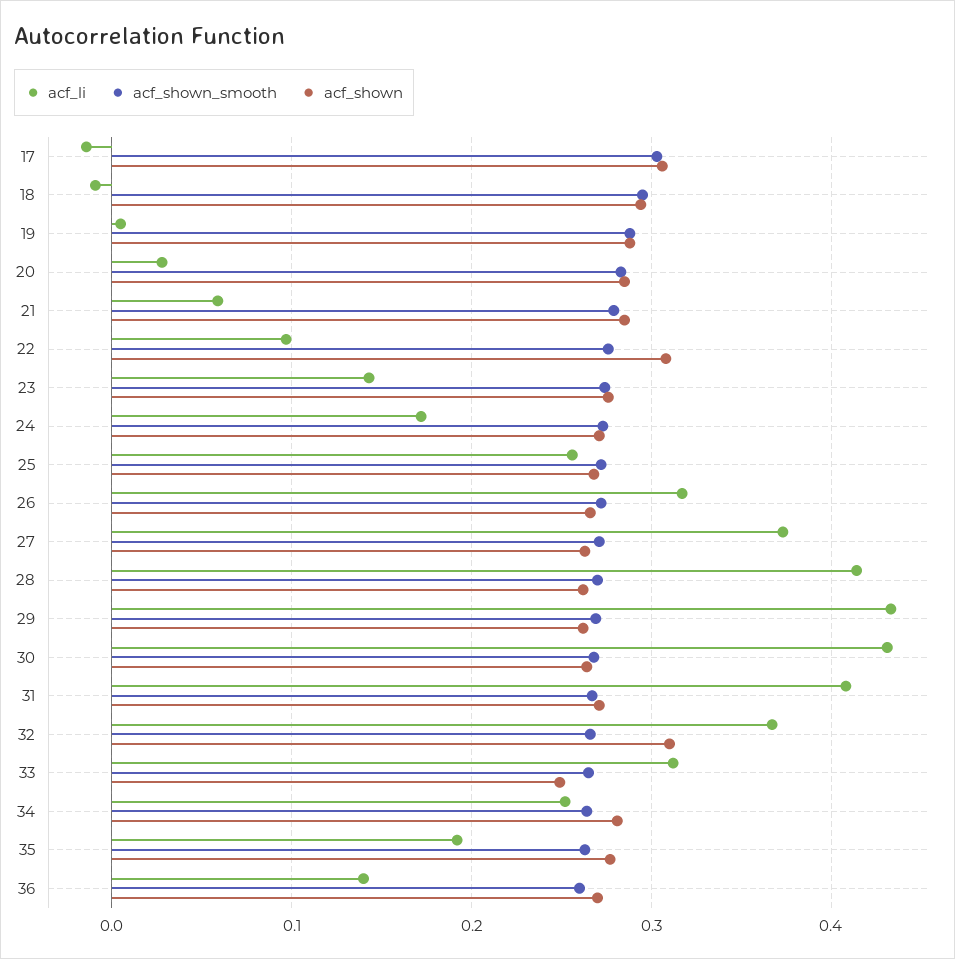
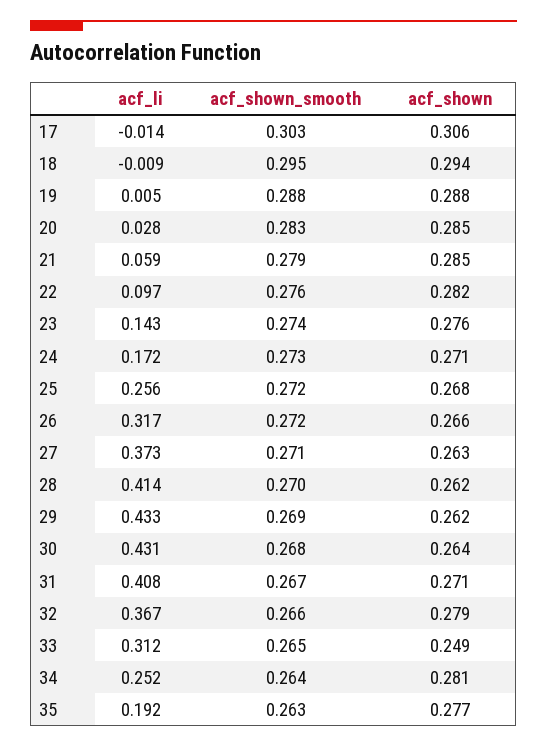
  {
    "acf_li": {
      "17": -0.014,
      "18": -0.009,
      "19": 0.005,
      "20": 0.028,
      "21": 0.059,
      "22": 0.097,
      "23": 0.143,
      "24": 0.172,
      "25": 0.256,
      "26": 0.317,
      "27": 0.373,
      "28": 0.414,
      "29": 0.433,
      "30": 0.431,
      "31": 0.408,
      "32": 0.367,
      "33": 0.312,
      "34": 0.252,
-     "35": 0.192,
+     "35": 0.192
-     "36": 0.14
    },
    "acf_shown_smooth": {
      "17": 0.303,
      "18": 0.295,
      "19": 0.288,
      "20": 0.283,
      "21": 0.279,
      "22": 0.276,
      "23": 0.274,
      "24": 0.273,
      "25": 0.272,
      "26": 0.272,
      "27": 0.271,
      "28": 0.27,
      "29": 0.269,
      "30": 0.268,
      "31": 0.267,
      "32": 0.266,
      "33": 0.265,
      "34": 0.264,
-     "35": 0.263,
+     "35": 0.263
-     "36": 0.26
    },
    "acf_shown": {
      "17": 0.306,
      "18": 0.294,
      "19": 0.288,
      "20": 0.285,
      "21": 0.285,
-     "22": 0.31,
+     "22": 0.282,
      "23": 0.276,
      "24": 0.271,
      "25": 0.268,
      "26": 0.266,
      "27": 0.263,
      "28": 0.262,
      "29": 0.262,
      "30": 0.264,
      "31": 0.271,
-     "32": 0.31,
+     "32": 0.279,
      "33": 0.249,
      "34": 0.281,
-     "35": 0.277,
+     "35": 0.277
-     "36": 0.27
    }
  }

